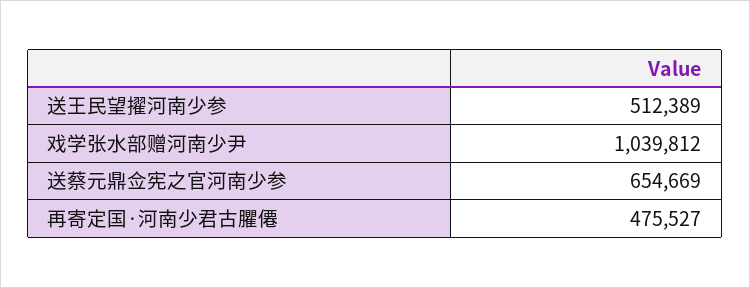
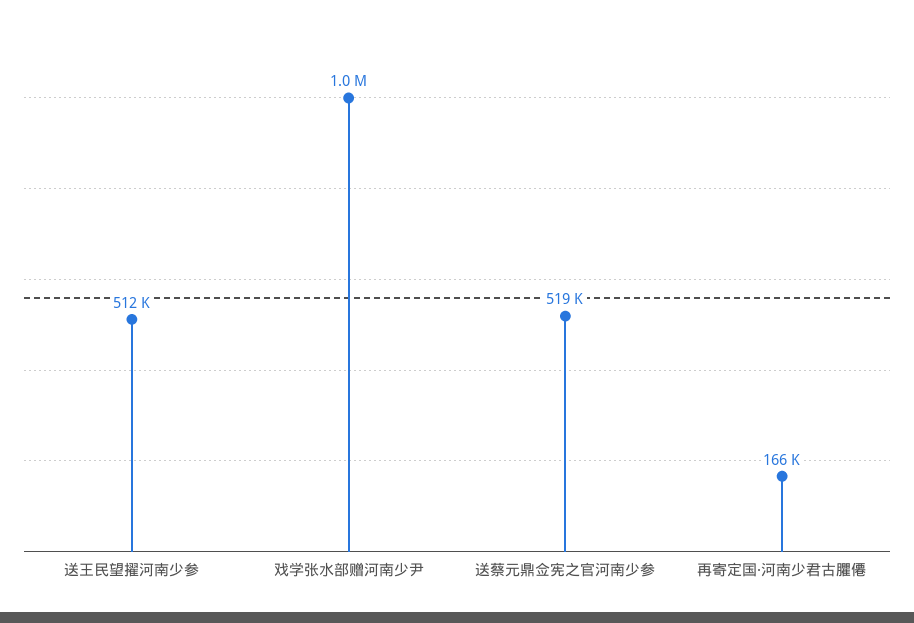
  {
    "送王民望擢河南少参": 512389,
    "戏学张水部赠河南少尹": 1039812,
-   "送蔡元鼎佥宪之官河南少参": 654669,
+   "送蔡元鼎佥宪之官河南少参": 519000,
-   "再寄定国·河南少君古臞僊": 475527
+   "再寄定国·河南少君古臞僊": 166000
  }

